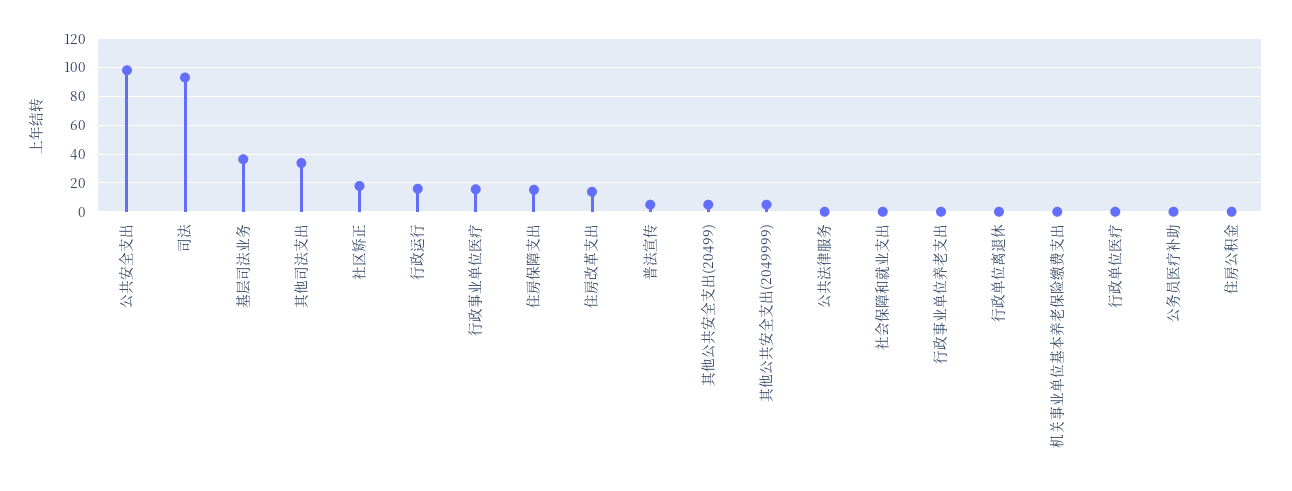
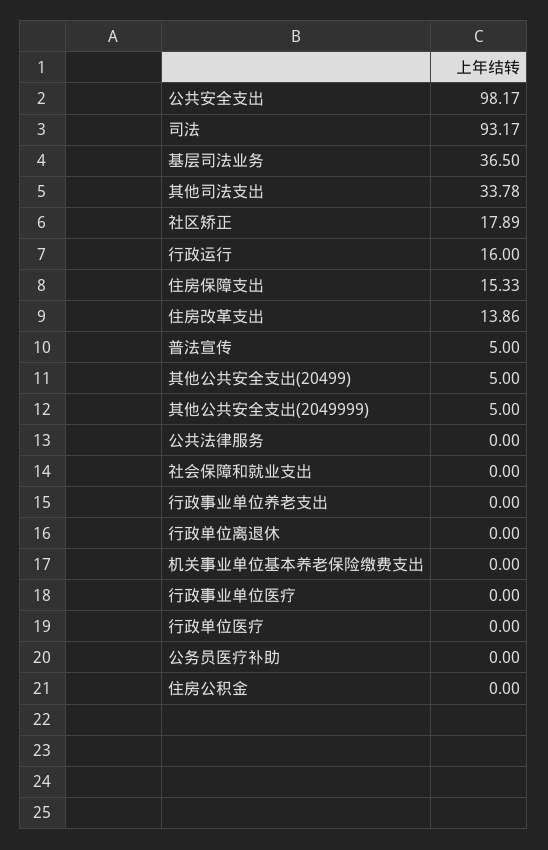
  {
    "公共安全支出": 98.17,
    "司法": 93.17,
    "基层司法业务": 36.5,
    "其他司法支出": 33.78,
    "社区矫正": 17.89,
    "行政运行": 16,
-   "行政事业单位医疗": 15,
+   "行政事业单位医疗": 0,
    "住房保障支出": 15.33,
    "住房改革支出": 13.86,
    "普法宣传": 5,
    "其他公共安全支出(20499)": 5,
    "其他公共安全支出(2049999)": 5,
    "公共法律服务": 0,
    "社会保障和就业支出": 0,
    "行政事业单位养老支出": 0,
    "行政单位离退休": 0,
    "机关事业单位基本养老保险缴费支出": 0,
    "行政单位医疗": 0,
    "公务员医疗补助": 0,
    "住房公积金": 0
  }

